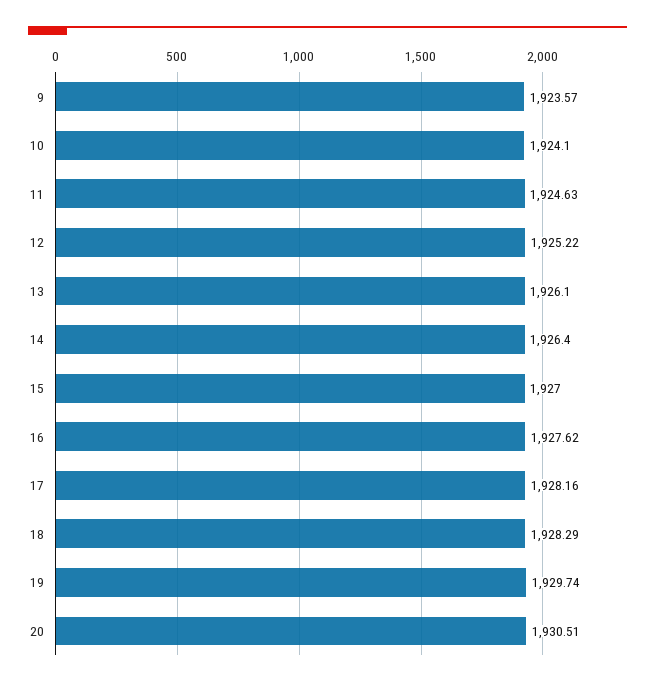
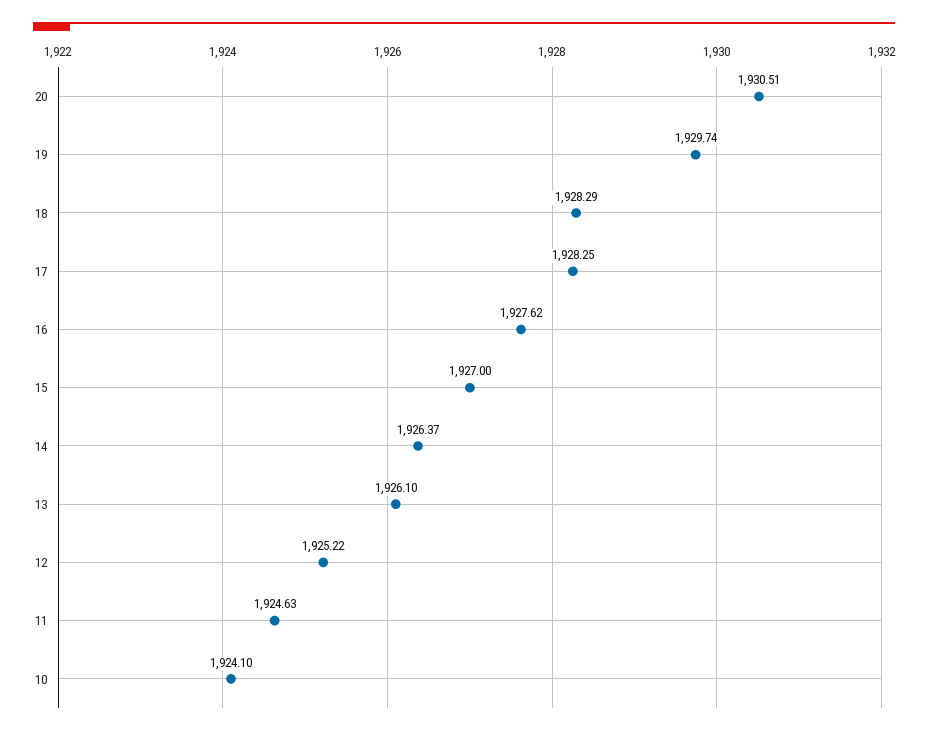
  {
-   "9": 1923.57,
    "10": 1924.1,
    "11": 1924.63,
    "12": 1925.22,
    "13": 1926.1,
-   "14": 1926.4,
+   "14": 1926.37,
    "15": 1927,
    "16": 1927.62,
-   "17": 1928.16,
+   "17": 1928.25,
    "18": 1928.29,
    "19": 1929.74,
    "20": 1930.51
  }

